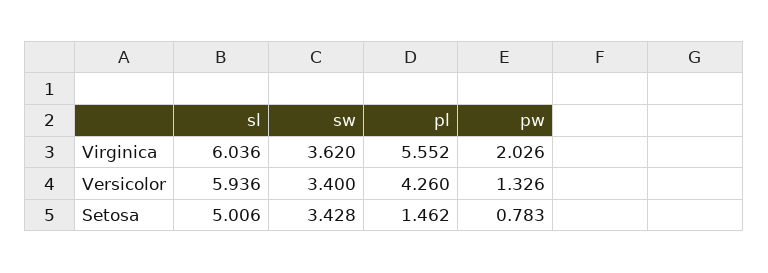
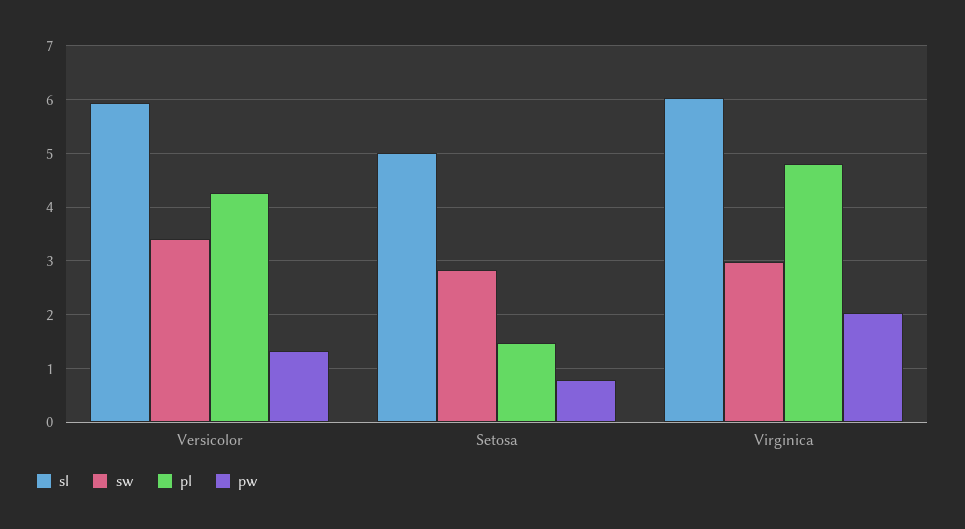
  {
    "sl": {
      "Virginica": 6.036,
      "Versicolor": 5.936,
      "Setosa": 5.006
    },
    "sw": {
-     "Virginica": 3.62,
+     "Virginica": 3,
      "Versicolor": 3.4,
-     "Setosa": 3.428
+     "Setosa": 2.8
    },
    "pl": {
-     "Virginica": 5.552,
+     "Virginica": 4.8,
      "Versicolor": 4.26,
      "Setosa": 1.462
    },
    "pw": {
      "Virginica": 2.026,
      "Versicolor": 1.326,
      "Setosa": 0.783
    }
  }

